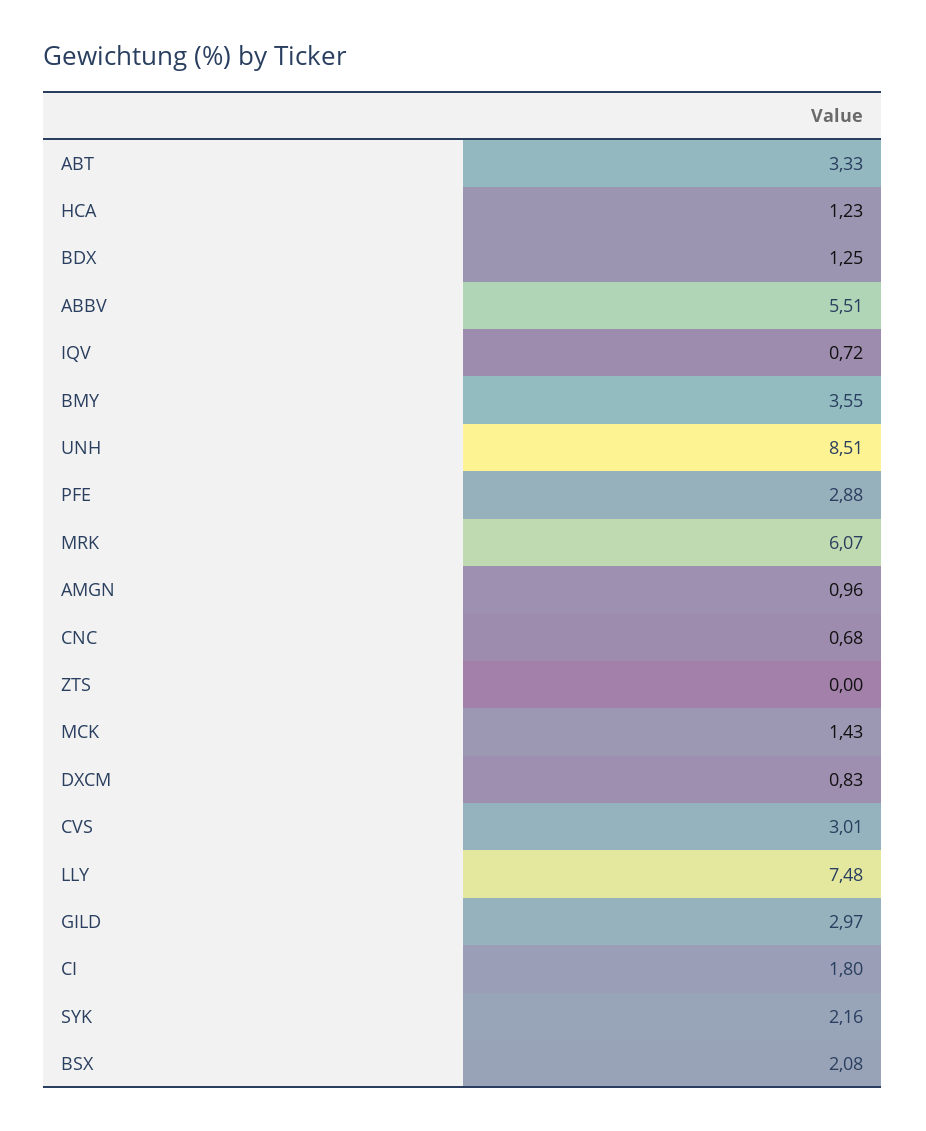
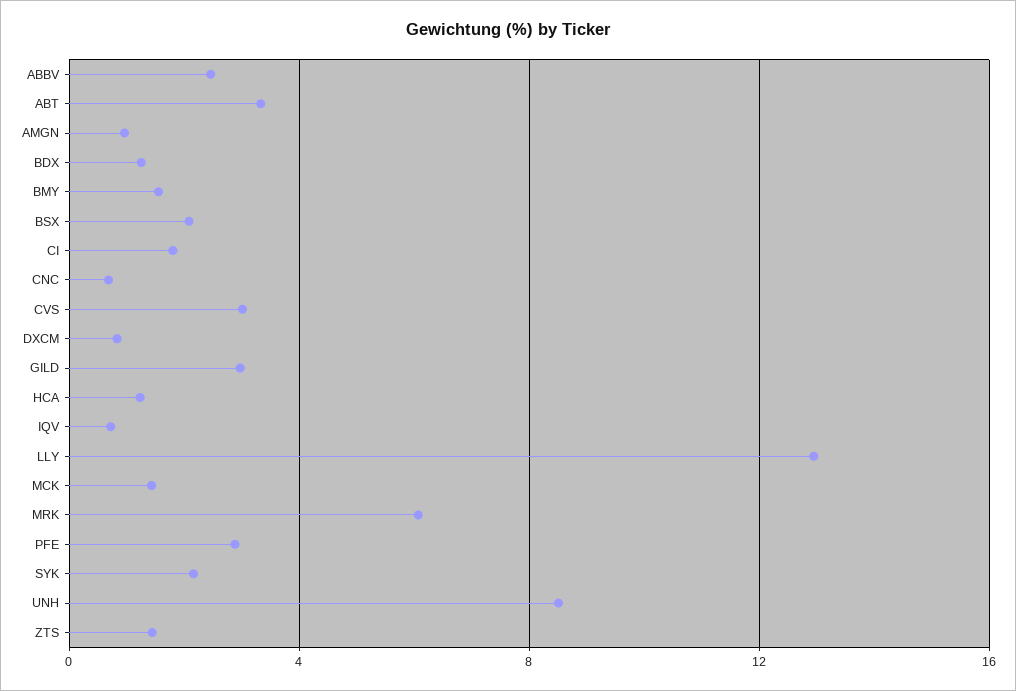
  {
    "ABT": 3.33,
    "HCA": 1.23,
    "BDX": 1.25,
-   "ABBV": 5.51,
+   "ABBV": 2.5,
    "IQV": 0.72,
-   "BMY": 3.55,
+   "BMY": 1.5,
    "UNH": 8.51,
    "PFE": 2.88,
    "MRK": 6.07,
    "AMGN": 0.96,
    "CNC": 0.68,
-   "ZTS": 0,
+   "ZTS": 1.5,
    "MCK": 1.43,
    "DXCM": 0.83,
    "CVS": 3.01,
-   "LLY": 7.48,
+   "LLY": 13,
    "GILD": 2.97,
    "CI": 1.8,
    "SYK": 2.16,
    "BSX": 2.08
  }

